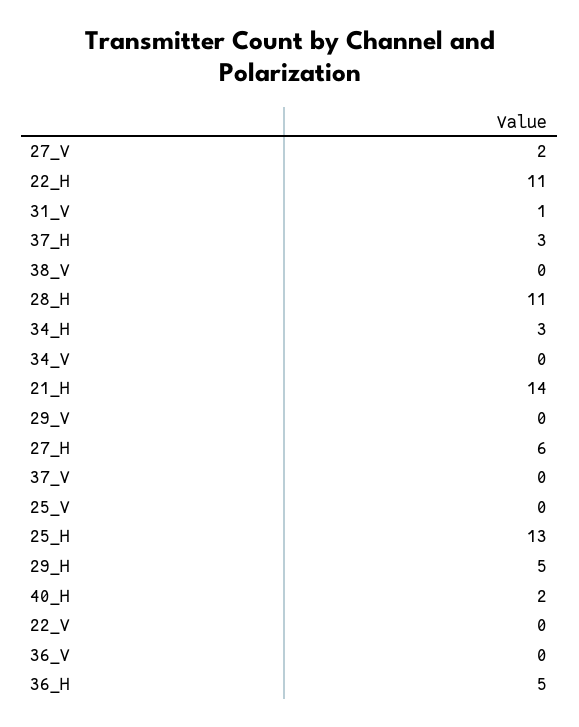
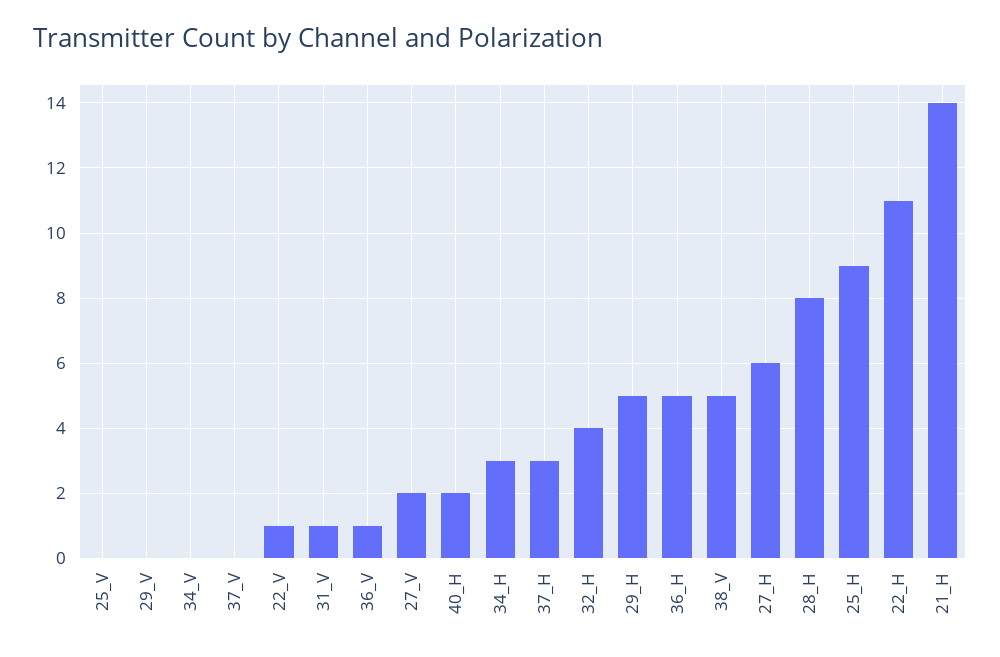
  {
    "27_V": 2,
    "22_H": 11,
    "31_V": 1,
    "37_H": 3,
-   "38_V": 0,
+   "38_V": 5,
-   "28_H": 11,
+   "28_H": 8,
    "34_H": 3,
    "34_V": 0,
    "21_H": 14,
    "29_V": 0,
    "27_H": 6,
    "37_V": 0,
    "25_V": 0,
-   "25_H": 13,
+   "25_H": 9,
    "29_H": 5,
    "40_H": 2,
-   "22_V": 0,
+   "22_V": 1,
-   "36_V": 0,
+   "36_V": 1,
-   "36_H": 5
+   "36_H": 5,
+   "32_H": 4
  }

